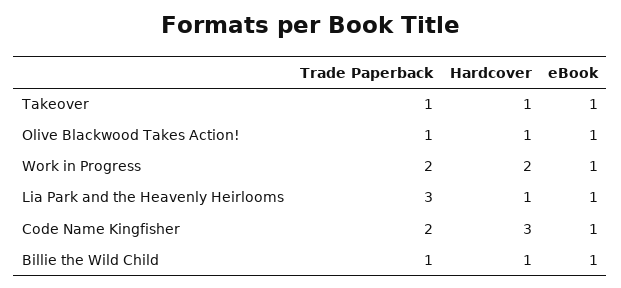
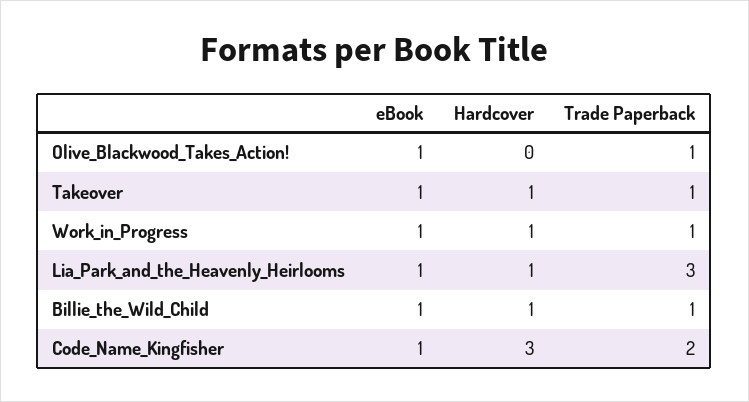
  {
    "Trade Paperback": {
      "Takeover": 1,
      "Olive Blackwood Takes Action!": 1,
-     "Work in Progress": 2,
+     "Work in Progress": 1,
      "Lia Park and the Heavenly Heirlooms": 3,
      "Code Name Kingfisher": 2,
      "Billie the Wild Child": 1
    },
    "Hardcover": {
      "Takeover": 1,
-     "Olive Blackwood Takes Action!": 1,
+     "Olive Blackwood Takes Action!": 0,
-     "Work in Progress": 2,
+     "Work in Progress": 1,
      "Lia Park and the Heavenly Heirlooms": 1,
      "Code Name Kingfisher": 3,
      "Billie the Wild Child": 1
    },
    "eBook": {
      "Takeover": 1,
      "Olive Blackwood Takes Action!": 1,
      "Work in Progress": 1,
      "Lia Park and the Heavenly Heirlooms": 1,
      "Code Name Kingfisher": 1,
      "Billie the Wild Child": 1
    }
  }

